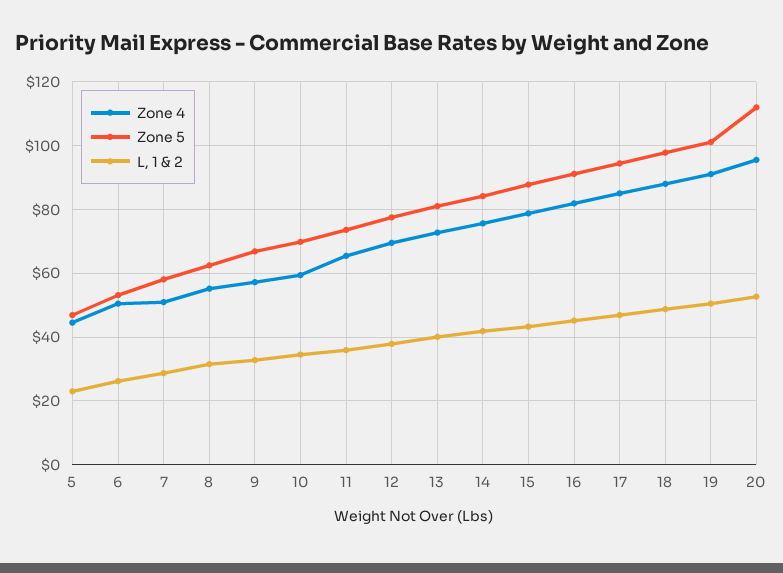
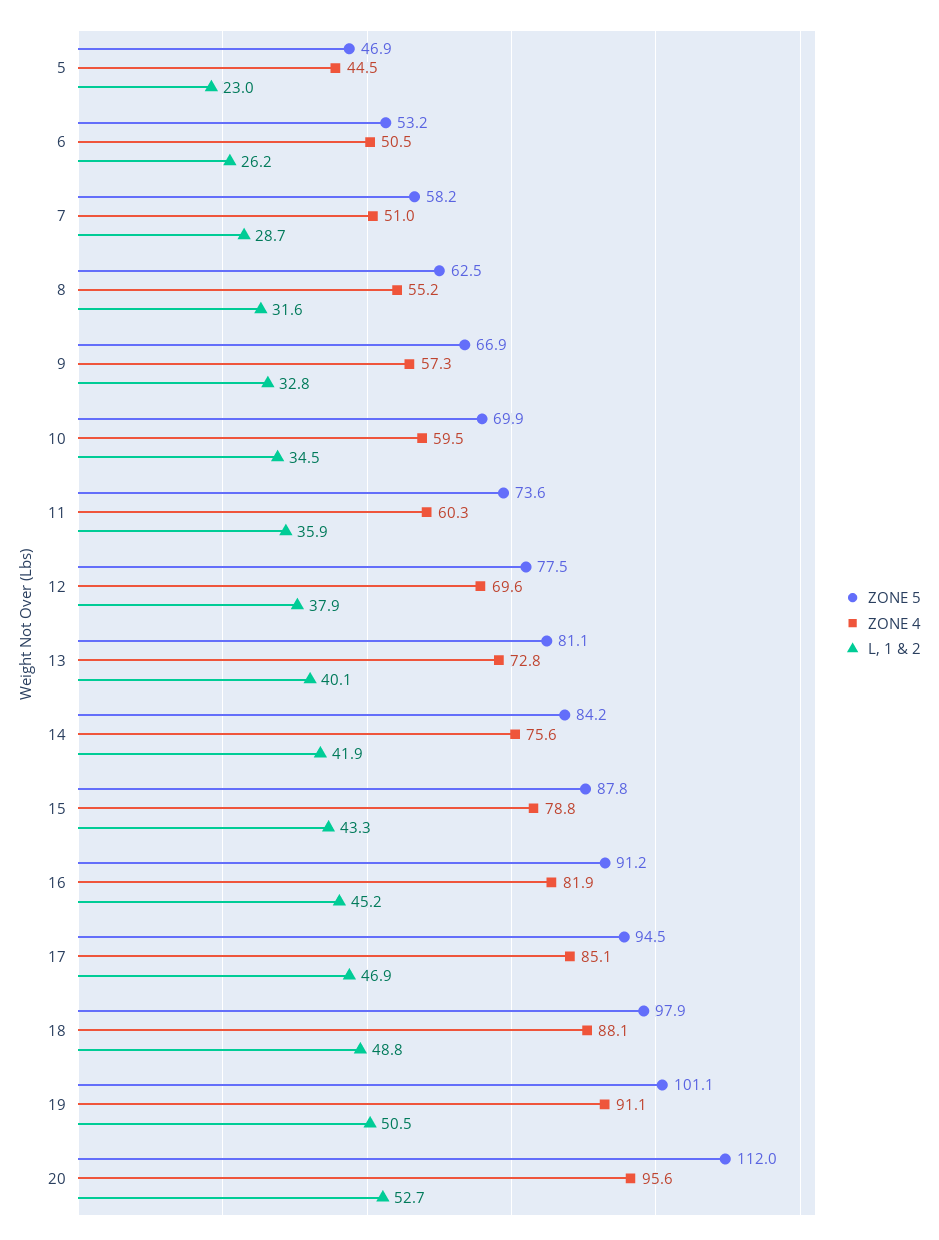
  {
    "Zone 4": {
      "5": 44.5,
      "6": 50.5,
      "7": 51,
      "8": 55.2,
      "9": 57.3,
      "10": 59.5,
-     "11": 66,
+     "11": 60.3,
      "12": 69.6,
      "13": 72.8,
      "14": 75.6,
      "15": 78.8,
      "16": 81.9,
      "17": 85.1,
      "18": 88.1,
      "19": 91.1,
      "20": 95.6
    },
    "Zone 5": {
      "5": 46.9,
      "6": 53.2,
      "7": 58.2,
      "8": 62.5,
      "9": 66.9,
      "10": 69.9,
      "11": 73.6,
      "12": 77.5,
      "13": 81.1,
      "14": 84.2,
      "15": 87.8,
      "16": 91.2,
      "17": 94.5,
      "18": 97.9,
      "19": 101.1,
      "20": 112
    },
    "L, 1 & 2": {
      "5": 23,
      "6": 26.2,
      "7": 28.7,
      "8": 31.6,
      "9": 32.8,
      "10": 34.5,
      "11": 35.9,
      "12": 37.9,
      "13": 40.1,
      "14": 41.9,
      "15": 43.3,
      "16": 45.2,
      "17": 46.9,
      "18": 48.8,
      "19": 50.5,
      "20": 52.7
    }
  }

